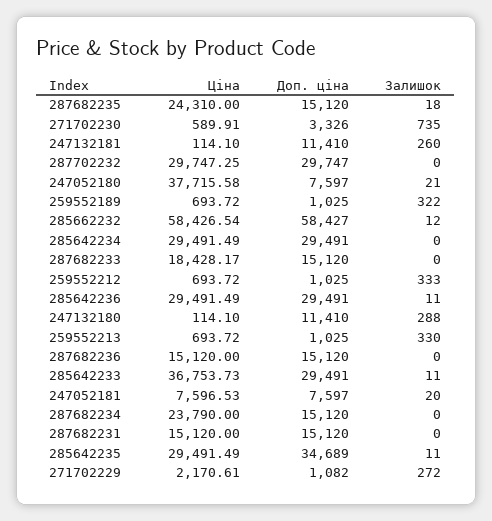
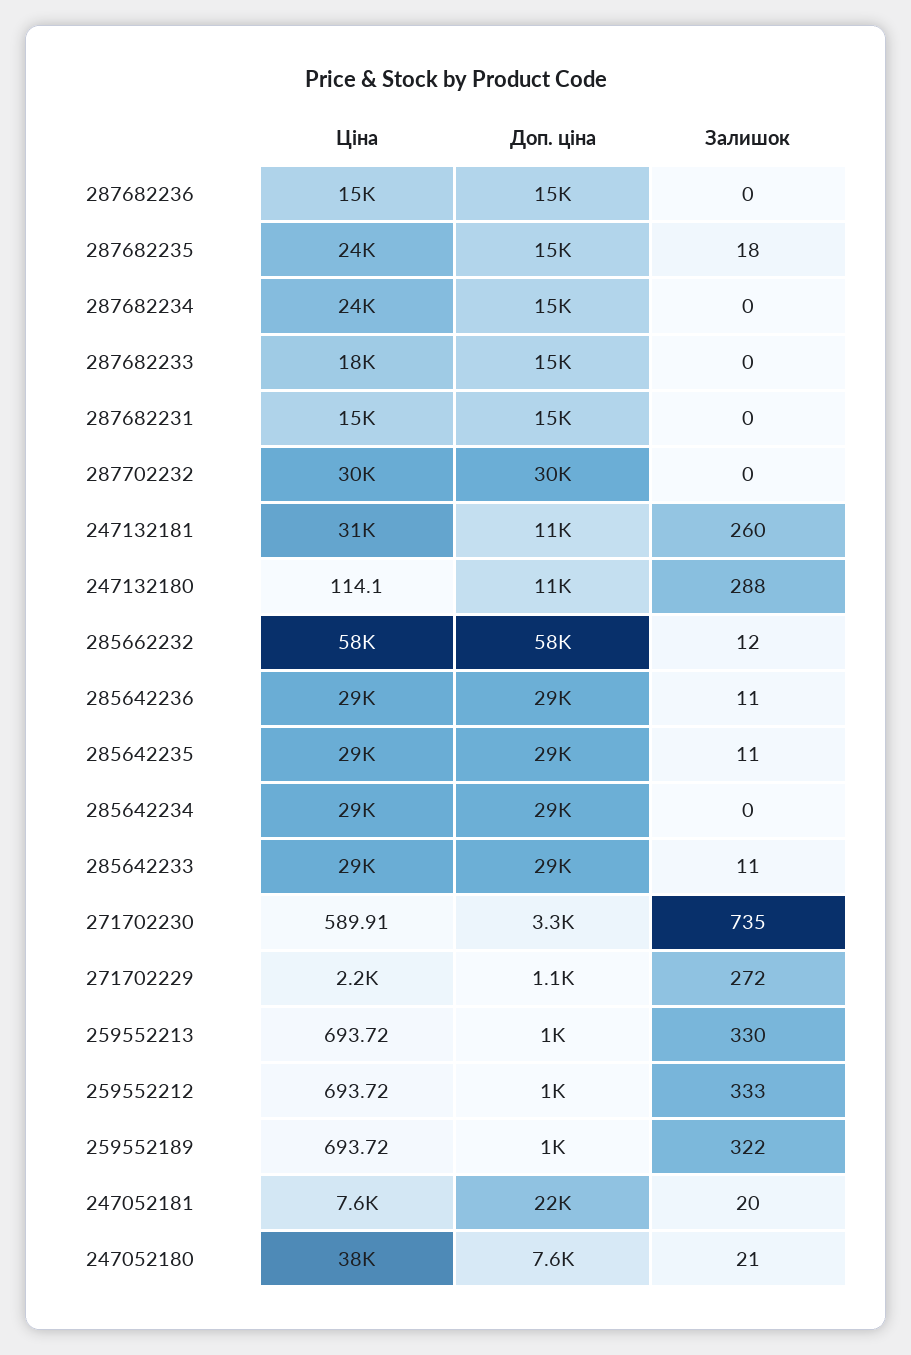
  {
    "Ціна": {
      "287682235": 24310,
      "271702230": 589.91,
-     "247132181": 114.1,
+     "247132181": 31000,
      "287702232": 29747.25,
      "247052180": 37715.58,
      "259552189": 693.72,
      "285662232": 58426.54,
      "285642234": 29491.49,
      "287682233": 18428.17,
      "259552212": 693.72,
      "285642236": 29491.49,
      "247132180": 114.1,
      "259552213": 693.72,
      "287682236": 15120,
-     "285642233": 36753.73,
+     "285642233": 29000,
      "247052181": 7596.53,
      "287682234": 23790,
      "287682231": 15120,
      "285642235": 29491.49,
      "271702229": 2170.61
    },
    "Доп. ціна": {
      "287682235": 15120,
      "271702230": 3326,
      "247132181": 11410,
      "287702232": 29747,
      "247052180": 7597,
      "259552189": 1025,
      "285662232": 58427,
      "285642234": 29491,
      "287682233": 15120,
      "259552212": 1025,
      "285642236": 29491,
      "247132180": 11410,
      "259552213": 1025,
      "287682236": 15120,
      "285642233": 29491,
-     "247052181": 7597,
+     "247052181": 22000,
      "287682234": 15120,
      "287682231": 15120,
-     "285642235": 34689,
+     "285642235": 29000,
      "271702229": 1082
    },
    "Залишок": {
      "287682235": 18,
      "271702230": 735,
      "247132181": 260,
      "287702232": 0,
      "247052180": 21,
      "259552189": 322,
      "285662232": 12,
      "285642234": 0,
      "287682233": 0,
      "259552212": 333,
      "285642236": 11,
      "247132180": 288,
      "259552213": 330,
      "287682236": 0,
      "285642233": 11,
      "247052181": 20,
      "287682234": 0,
      "287682231": 0,
      "285642235": 11,
      "271702229": 272
    }
  }

